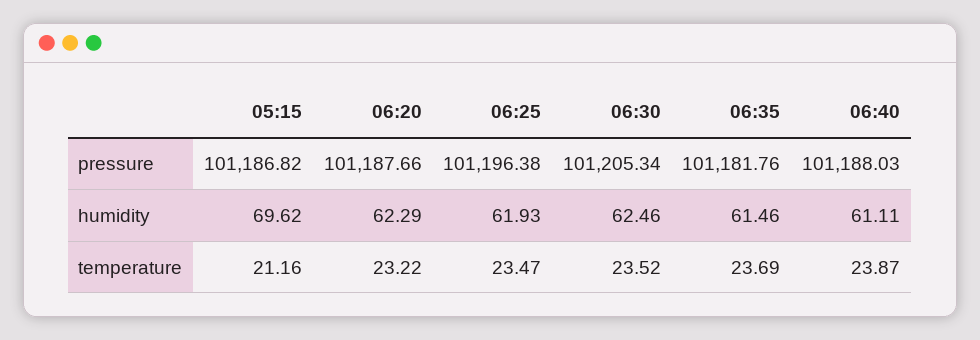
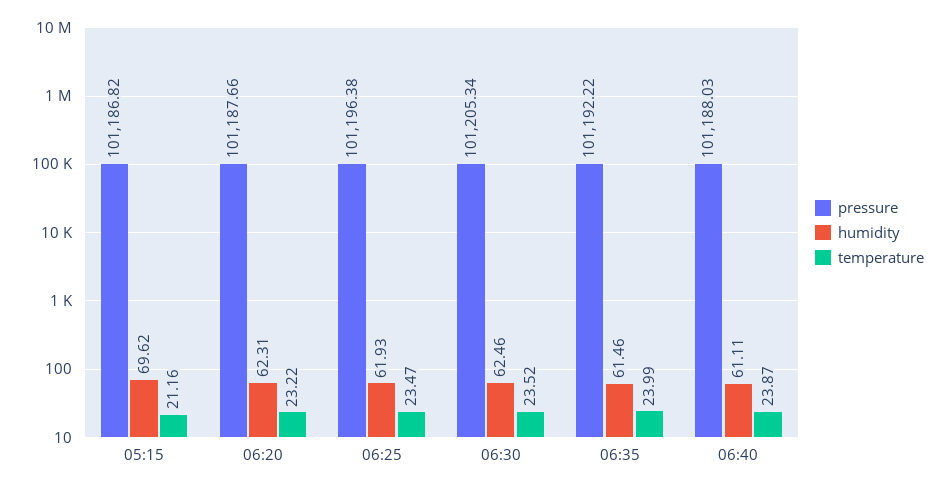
  {
    "pressure": {
      "05:15": 101186.82,
      "06:20": 101187.66,
      "06:25": 101196.38,
      "06:30": 101205.34,
-     "06:35": 101181.76,
+     "06:35": 101192.22,
      "06:40": 101188.03
    },
    "humidity": {
      "05:15": 69.62,
-     "06:20": 62.29,
+     "06:20": 62.31,
      "06:25": 61.93,
      "06:30": 62.46,
      "06:35": 61.46,
      "06:40": 61.11
    },
    "temperature": {
      "05:15": 21.16,
      "06:20": 23.22,
      "06:25": 23.47,
      "06:30": 23.52,
-     "06:35": 23.69,
+     "06:35": 23.99,
      "06:40": 23.87
    }
  }

